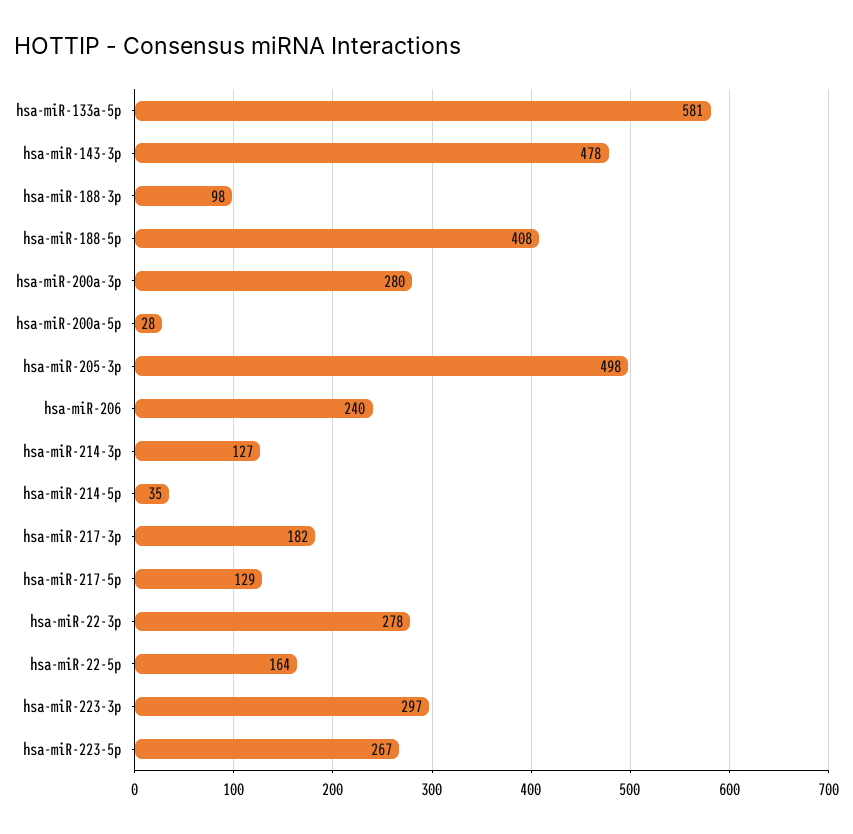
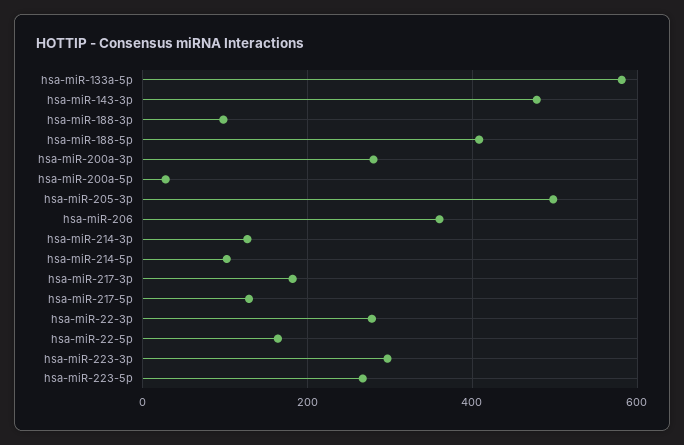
  {
    "hsa-miR-133a-5p": 581,
    "hsa-miR-143-3p": 478,
    "hsa-miR-188-3p": 98,
    "hsa-miR-188-5p": 408,
    "hsa-miR-200a-3p": 280,
    "hsa-miR-200a-5p": 28,
    "hsa-miR-205-3p": 498,
-   "hsa-miR-206": 240,
+   "hsa-miR-206": 360,
    "hsa-miR-214-3p": 127,
-   "hsa-miR-214-5p": 35,
+   "hsa-miR-214-5p": 100,
    "hsa-miR-217-3p": 182,
    "hsa-miR-217-5p": 129,
    "hsa-miR-22-3p": 278,
    "hsa-miR-22-5p": 164,
    "hsa-miR-223-3p": 297,
    "hsa-miR-223-5p": 267
  }

